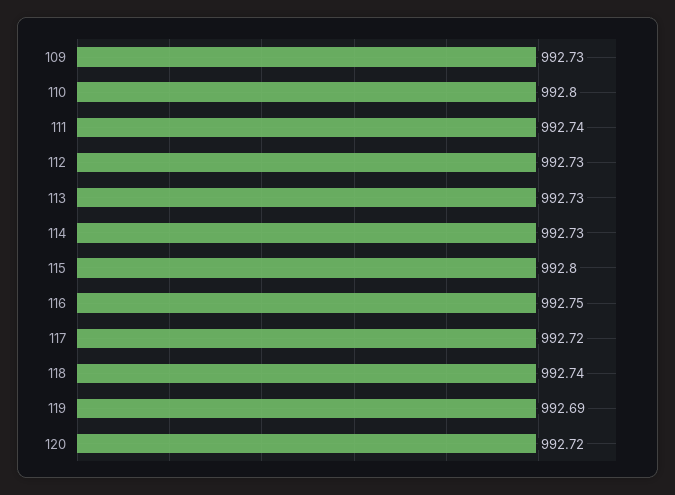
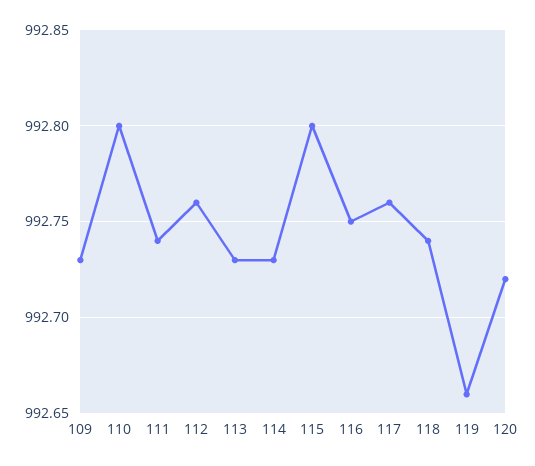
  {
    "109": 992.73,
    "110": 992.8,
    "111": 992.74,
-   "112": 992.73,
+   "112": 992.76,
    "113": 992.73,
    "114": 992.73,
    "115": 992.8,
    "116": 992.75,
-   "117": 992.72,
+   "117": 992.76,
    "118": 992.74,
-   "119": 992.69,
+   "119": 992.66,
    "120": 992.72
  }

